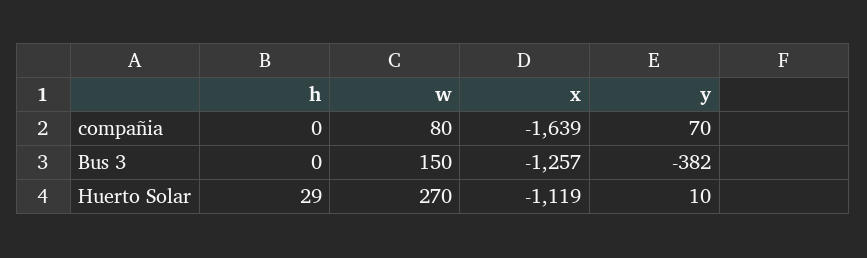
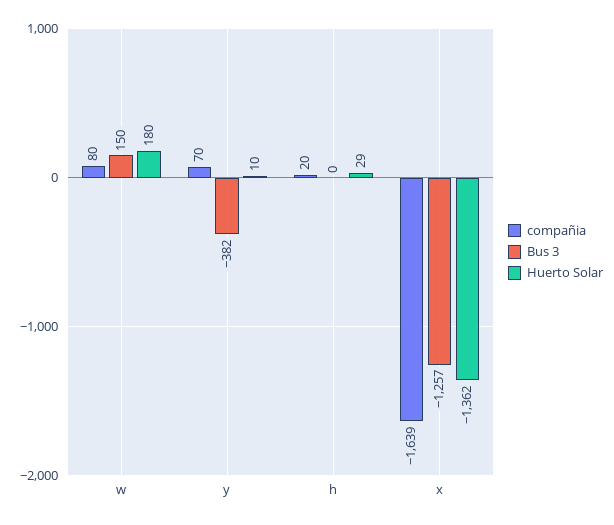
  {
    "compañia": {
-     "h": 0,
+     "h": 20,
      "w": 80,
      "x": -1639,
      "y": 70
    },
    "Bus 3": {
      "h": 0,
      "w": 150,
      "x": -1257,
      "y": -382
    },
    "Huerto Solar": {
      "h": 29,
-     "w": 270,
+     "w": 180,
-     "x": -1119,
+     "x": -1362,
      "y": 10
    }
  }

